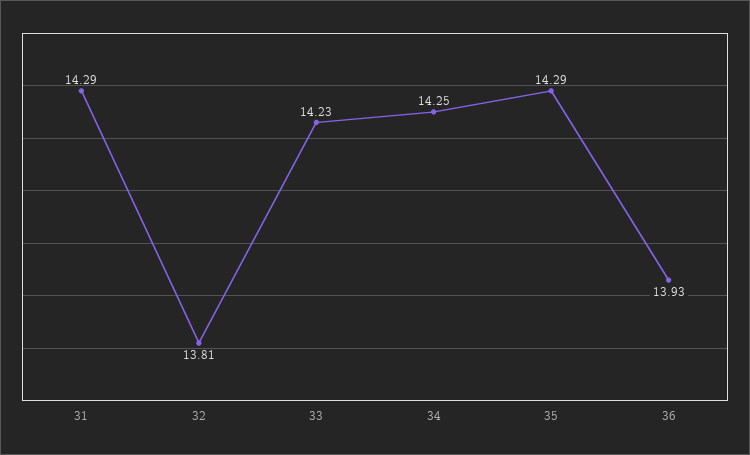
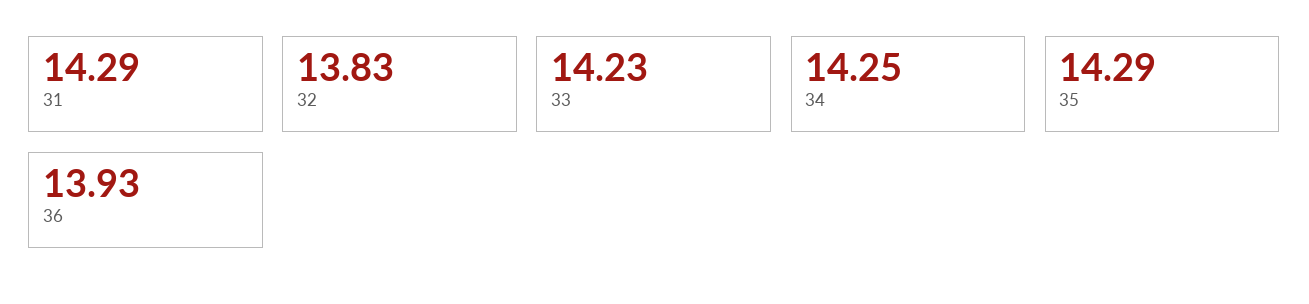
  {
    "31": 14.29,
-   "32": 13.81,
+   "32": 13.83,
    "33": 14.23,
    "34": 14.25,
    "35": 14.29,
    "36": 13.93
  }

